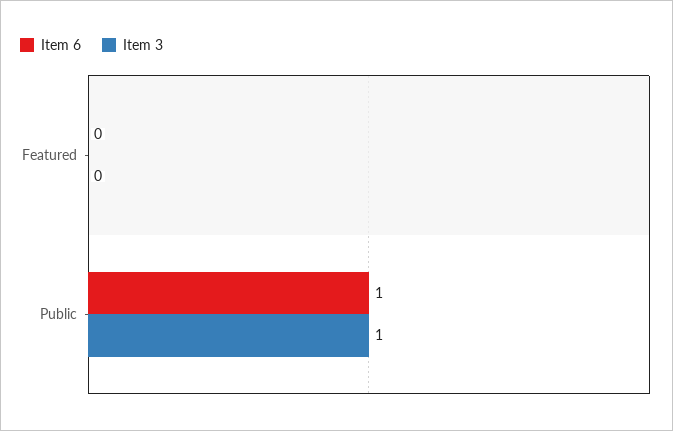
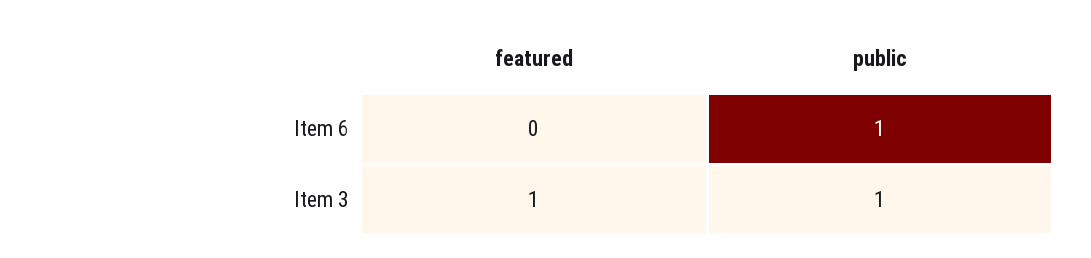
  {
    "Item 6": {
      "Featured": 0,
      "Public": 1
    },
    "Item 3": {
-     "Featured": 0,
+     "Featured": 1,
      "Public": 1
    }
  }

